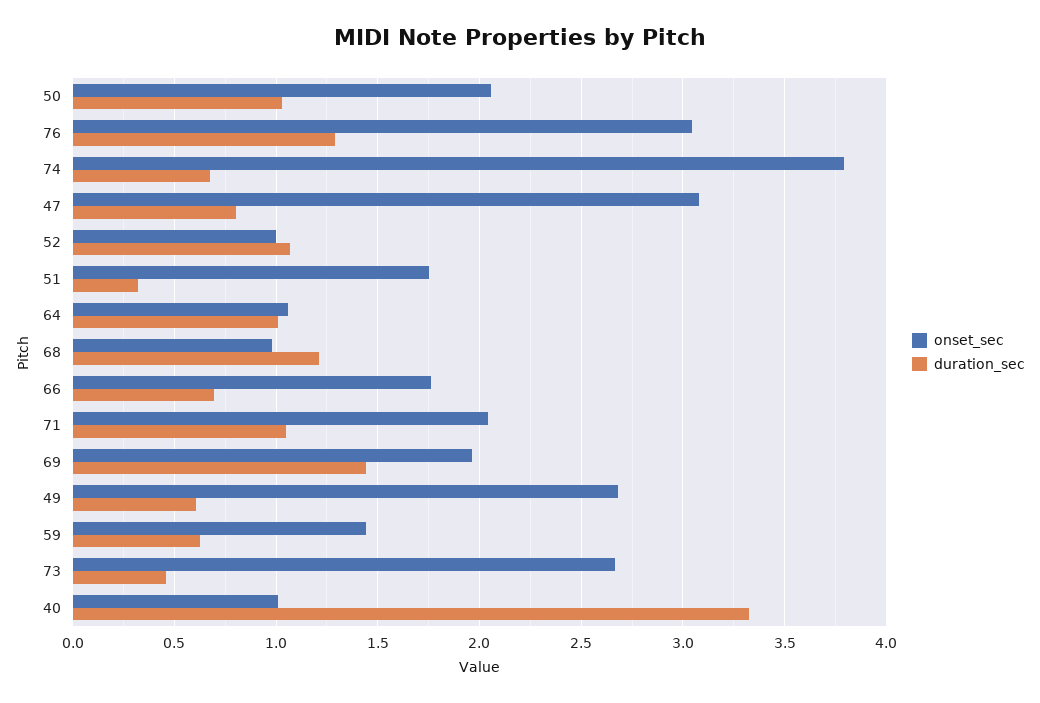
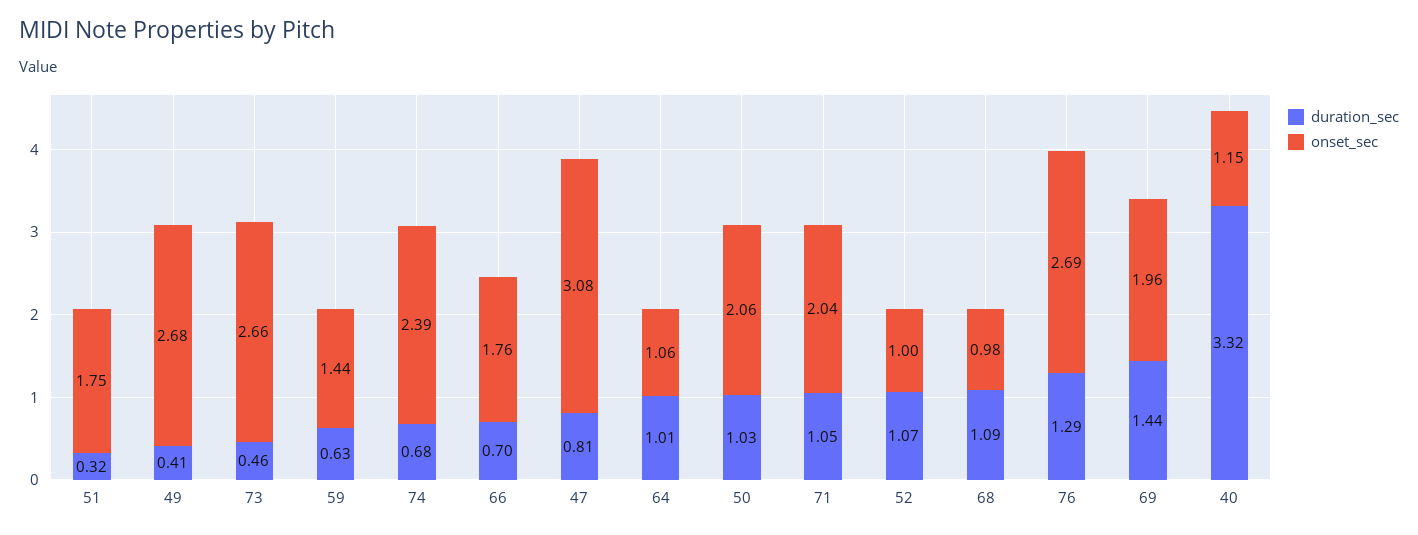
  {
    "onset_sec": {
      "50": 2.06,
-     "76": 3.05,
+     "76": 2.69,
-     "74": 3.8,
+     "74": 2.39,
      "47": 3.08,
      "52": 1,
      "51": 1.75,
      "64": 1.06,
      "68": 0.98,
      "66": 1.76,
      "71": 2.04,
      "69": 1.96,
      "49": 2.68,
      "59": 1.44,
      "73": 2.66,
-     "40": 1
+     "40": 1.15
    },
    "duration_sec": {
      "50": 1.03,
      "76": 1.29,
      "74": 0.68,
      "47": 0.81,
      "52": 1.07,
      "51": 0.32,
      "64": 1.01,
-     "68": 1.2,
+     "68": 1.09,
      "66": 0.7,
      "71": 1.05,
      "69": 1.44,
-     "49": 0.6,
+     "49": 0.41,
      "59": 0.63,
      "73": 0.46,
      "40": 3.32
    }
  }

